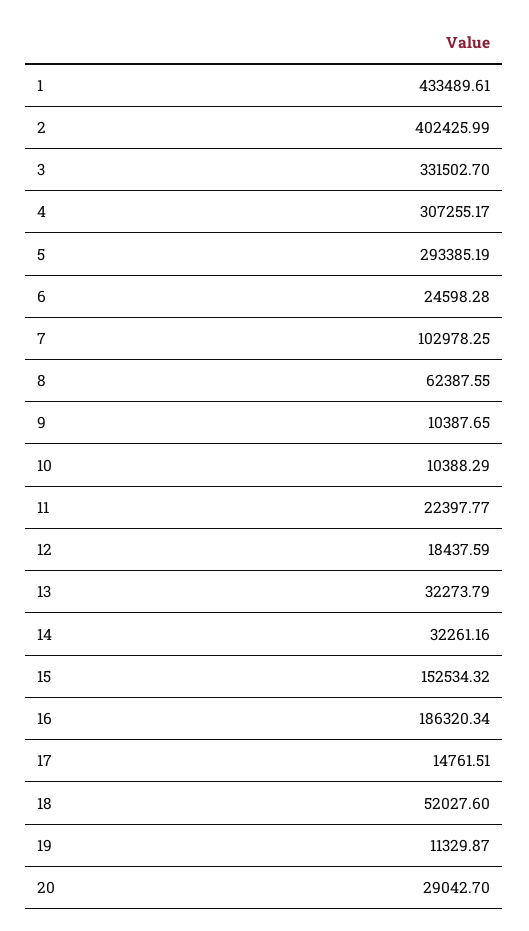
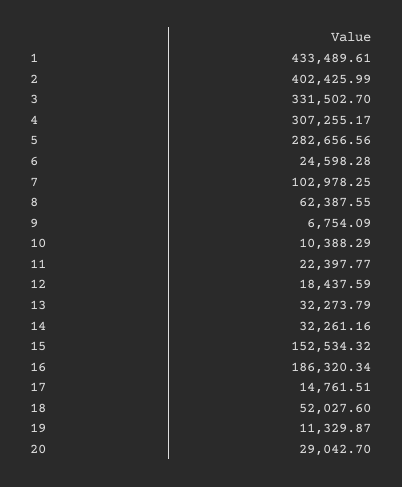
  {
    "1": 433489.61,
    "2": 402425.99,
    "3": 331502.7,
    "4": 307255.17,
-   "5": 293385.19,
+   "5": 282656.56,
    "6": 24598.28,
    "7": 102978.25,
    "8": 62387.55,
-   "9": 10387.65,
+   "9": 6754.09,
    "10": 10388.29,
    "11": 22397.77,
    "12": 18437.59,
    "13": 32273.79,
    "14": 32261.16,
    "15": 152534.32,
    "16": 186320.34,
    "17": 14761.51,
    "18": 52027.6,
    "19": 11329.87,
    "20": 29042.7
  }

